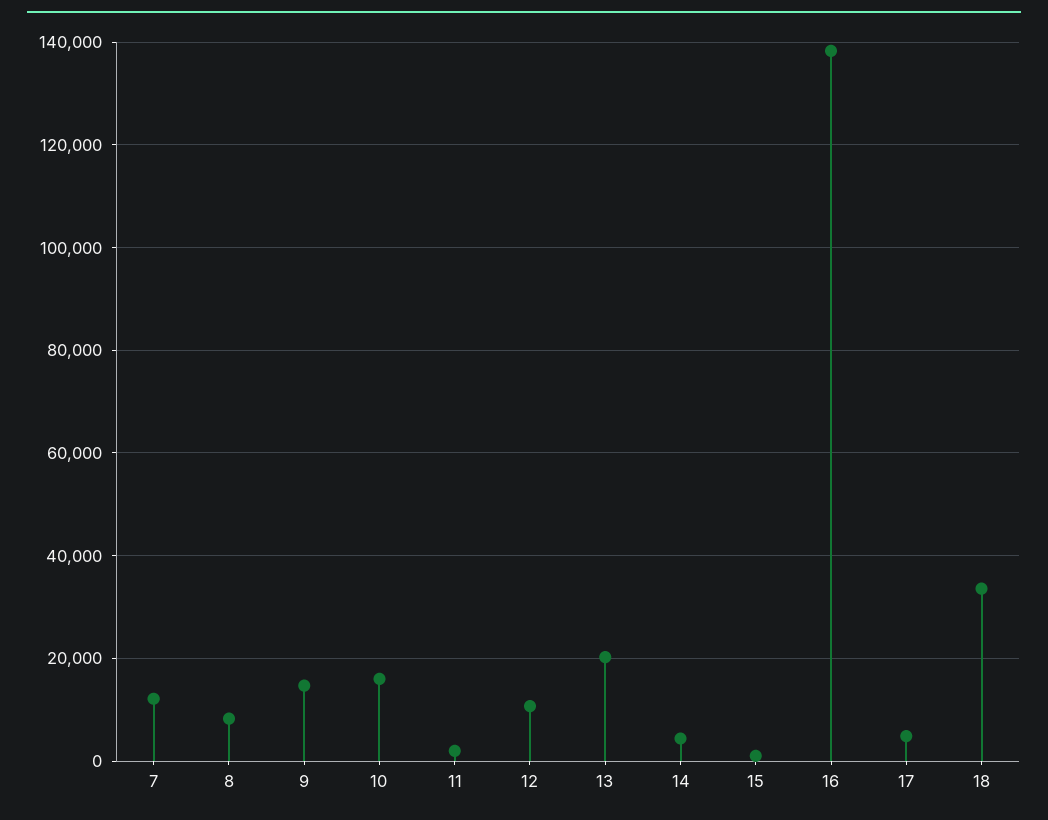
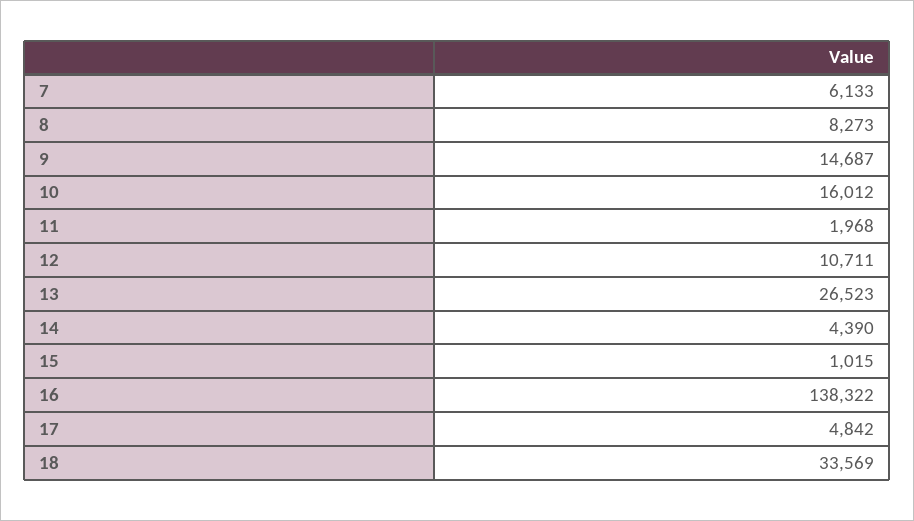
  {
-   "7": 12000,
+   "7": 6133,
    "8": 8273,
    "9": 14687,
    "10": 16012,
    "11": 1968,
    "12": 10711,
-   "13": 20000,
+   "13": 26523,
    "14": 4390,
    "15": 1015,
    "16": 138322,
    "17": 4842,
    "18": 33569
  }

